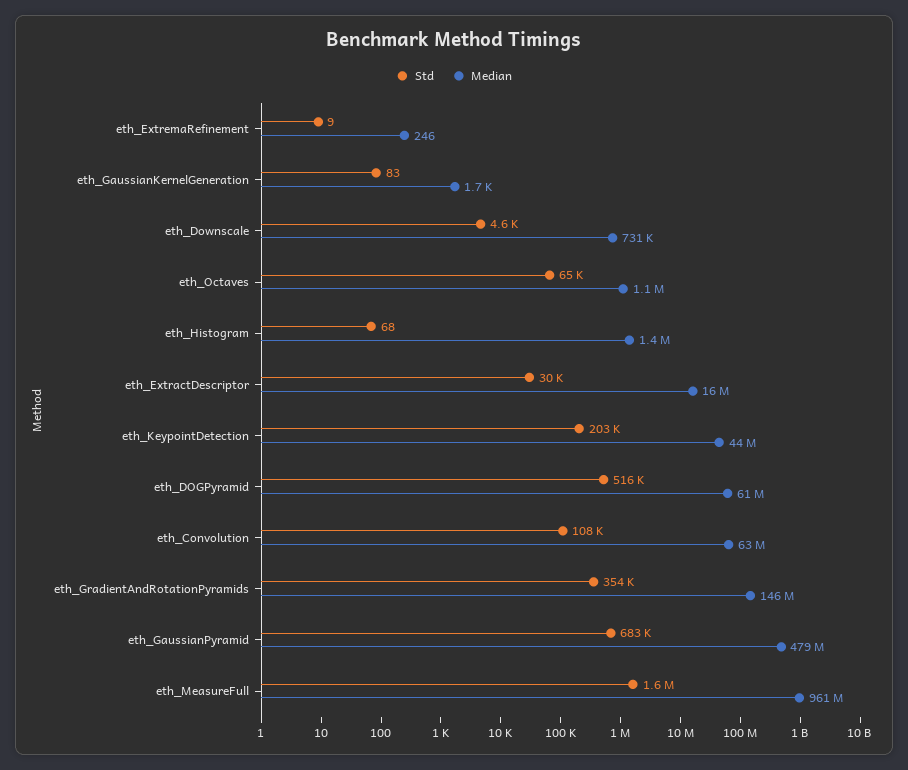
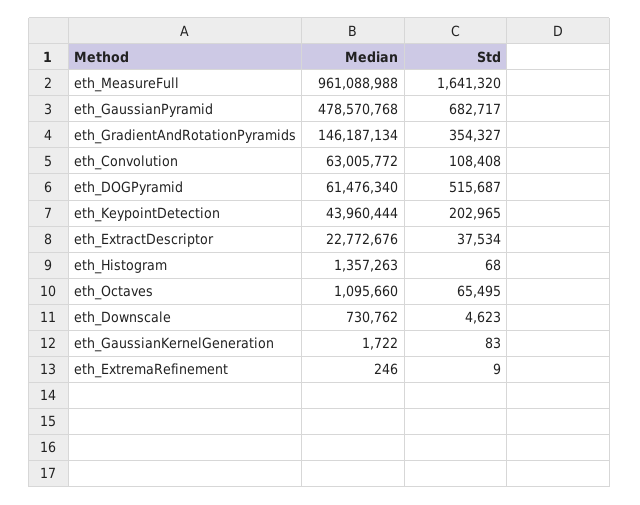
  {
    "Std": {
      "eth_ExtremaRefinement": 9,
      "eth_GaussianKernelGeneration": 83,
      "eth_Downscale": 4623,
      "eth_Octaves": 65495,
      "eth_Histogram": 68,
-     "eth_ExtractDescriptor": 30000,
+     "eth_ExtractDescriptor": 37534,
      "eth_KeypointDetection": 202965,
      "eth_DOGPyramid": 515687,
      "eth_Convolution": 108408,
      "eth_GradientAndRotationPyramids": 354327,
      "eth_GaussianPyramid": 682717,
      "eth_MeasureFull": 1641320
    },
    "Median": {
      "eth_ExtremaRefinement": 246,
      "eth_GaussianKernelGeneration": 1722,
      "eth_Downscale": 730762,
      "eth_Octaves": 1095660,
      "eth_Histogram": 1357263,
-     "eth_ExtractDescriptor": 16000000,
+     "eth_ExtractDescriptor": 22772676,
      "eth_KeypointDetection": 43960444,
      "eth_DOGPyramid": 61476340,
      "eth_Convolution": 63005772,
      "eth_GradientAndRotationPyramids": 146187134,
      "eth_GaussianPyramid": 478570768,
      "eth_MeasureFull": 961088988
    }
  }

